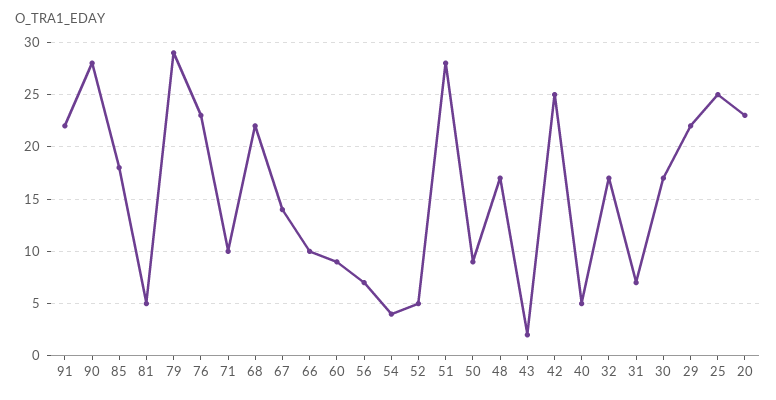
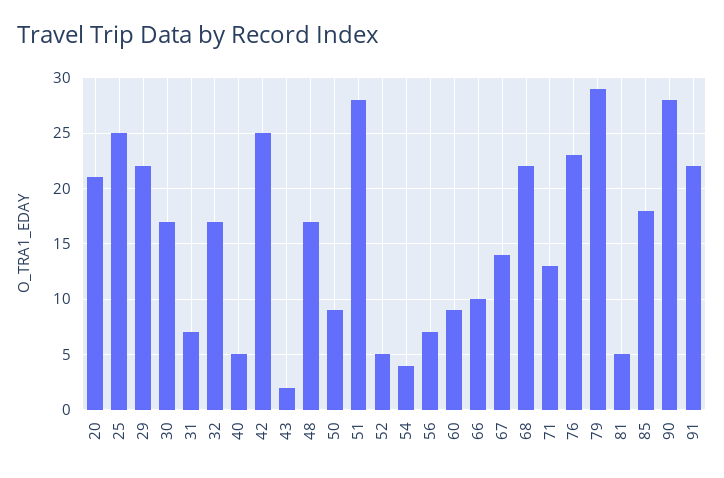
  {
    "91": 22,
    "90": 28,
    "85": 18,
    "81": 5,
    "79": 29,
    "76": 23,
-   "71": 10,
+   "71": 13,
    "68": 22,
    "67": 14,
    "66": 10,
    "60": 9,
    "56": 7,
    "54": 4,
    "52": 5,
    "51": 28,
    "50": 9,
    "48": 17,
    "43": 2,
    "42": 25,
    "40": 5,
    "32": 17,
    "31": 7,
    "30": 17,
    "29": 22,
    "25": 25,
-   "20": 23
+   "20": 21
  }

